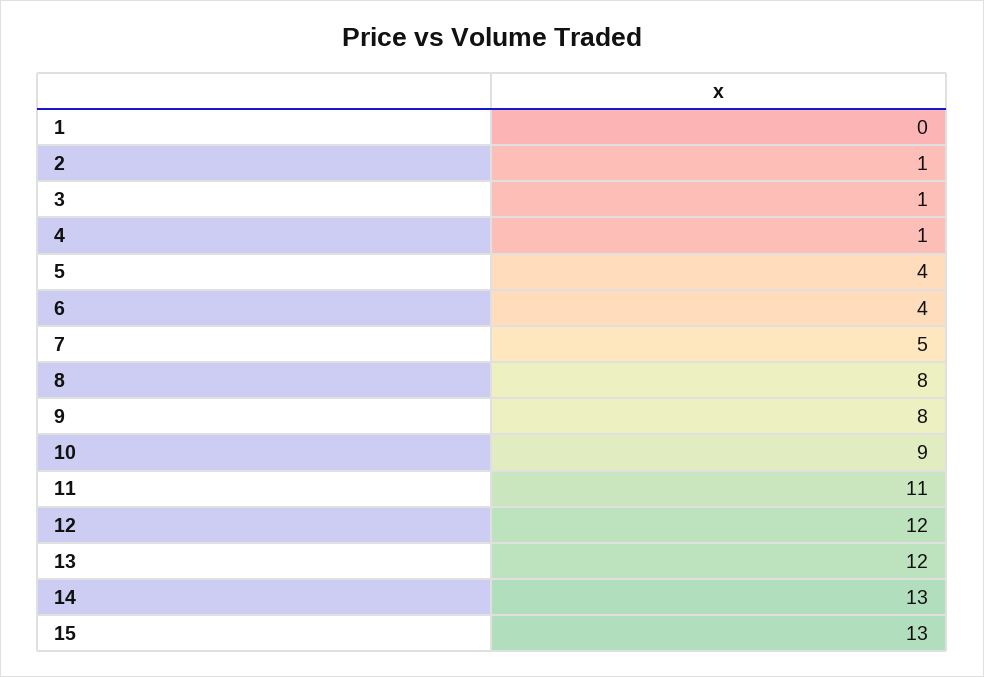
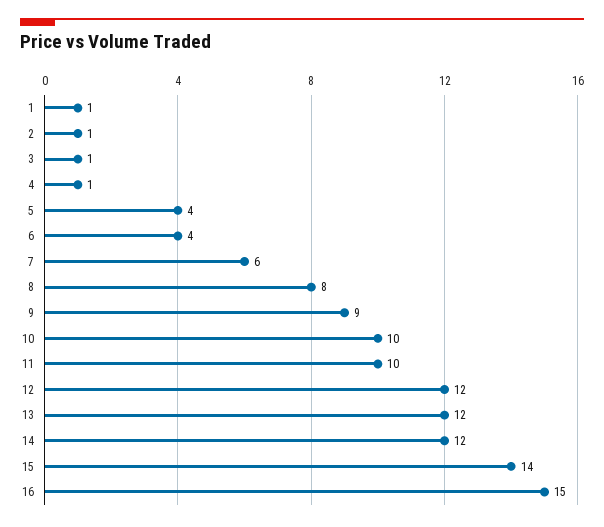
  {
-   "1": 0,
+   "1": 1,
    "2": 1,
    "3": 1,
    "4": 1,
    "5": 4,
    "6": 4,
-   "7": 5,
+   "7": 6,
    "8": 8,
-   "9": 8,
+   "9": 9,
-   "10": 9,
+   "10": 10,
-   "11": 11,
+   "11": 10,
    "12": 12,
    "13": 12,
-   "14": 13,
+   "14": 12,
-   "15": 13
+   "15": 14,
+   "16": 15
  }

